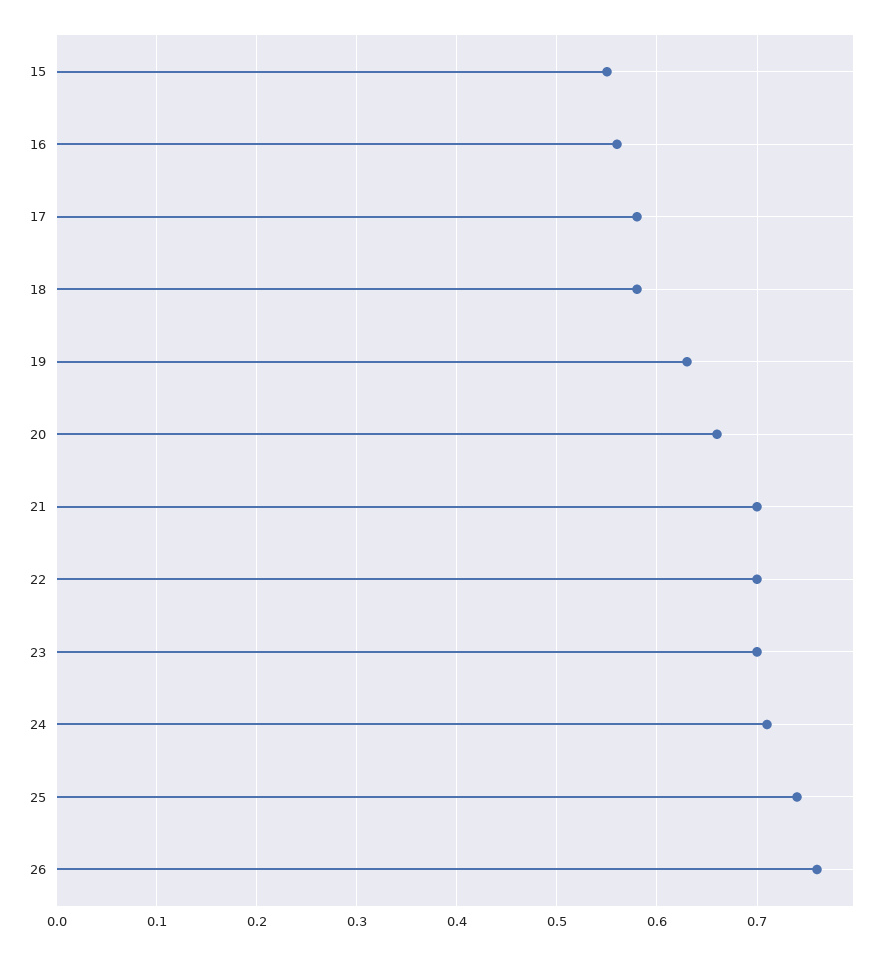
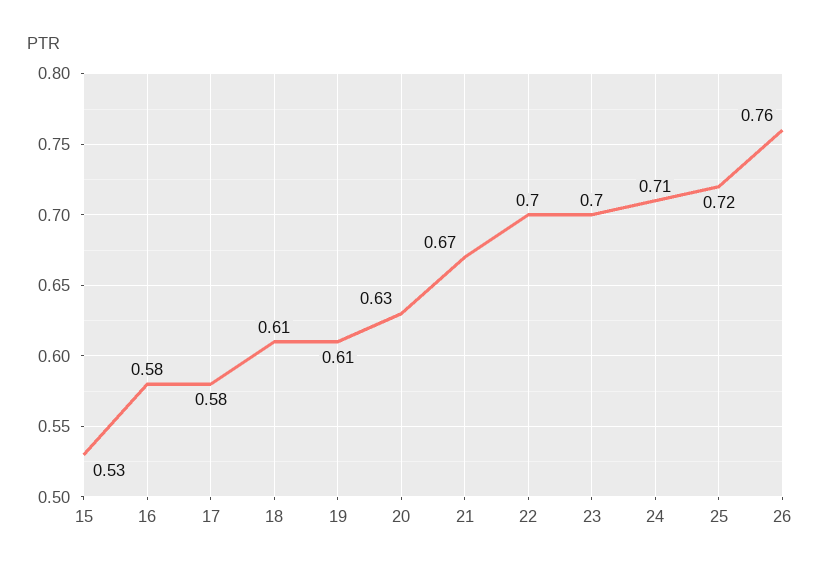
  {
-   "15": 0.55,
+   "15": 0.53,
-   "16": 0.56,
+   "16": 0.58,
    "17": 0.58,
-   "18": 0.58,
+   "18": 0.61,
-   "19": 0.63,
+   "19": 0.61,
-   "20": 0.66,
+   "20": 0.63,
-   "21": 0.7,
+   "21": 0.67,
    "22": 0.7,
    "23": 0.7,
    "24": 0.71,
-   "25": 0.74,
+   "25": 0.72,
    "26": 0.76
  }

